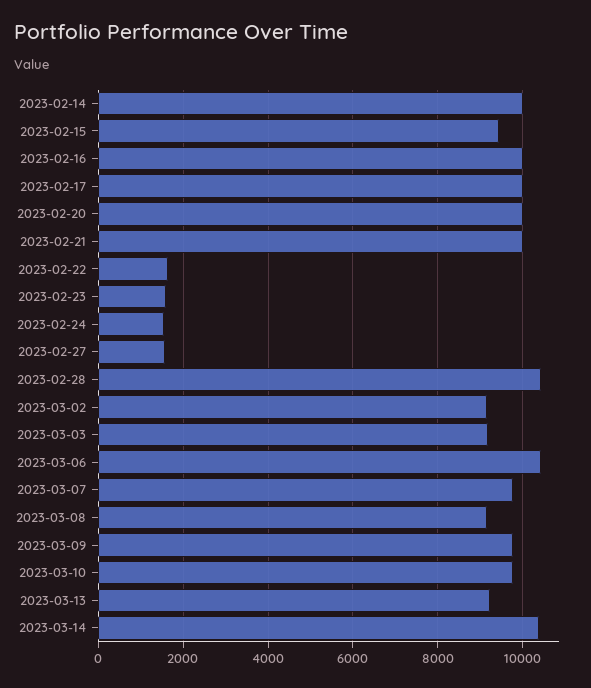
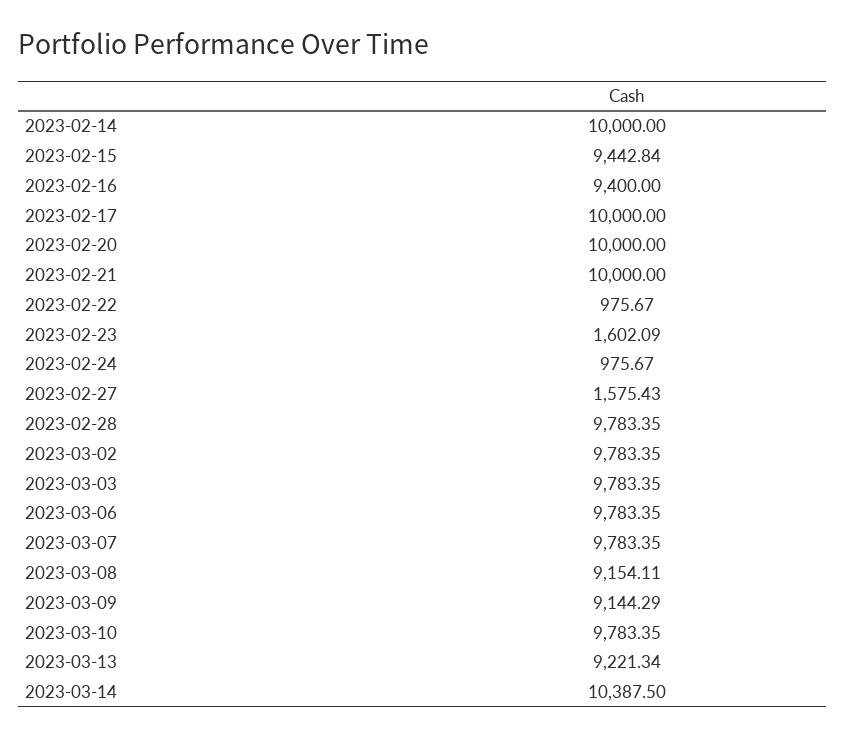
  {
    "2023-02-14": 10000,
    "2023-02-15": 9442.84,
-   "2023-02-16": 10000,
+   "2023-02-16": 9400,
    "2023-02-17": 10000,
    "2023-02-20": 10000,
    "2023-02-21": 10000,
-   "2023-02-22": 1600,
+   "2023-02-22": 975.67,
    "2023-02-23": 1602.09,
-   "2023-02-24": 1600,
+   "2023-02-24": 975.67,
    "2023-02-27": 1575.43,
-   "2023-02-28": 10400,
+   "2023-02-28": 9783.35,
-   "2023-03-02": 9200,
+   "2023-03-02": 9783.35,
-   "2023-03-03": 9200,
+   "2023-03-03": 9783.35,
-   "2023-03-06": 10400,
+   "2023-03-06": 9783.35,
    "2023-03-07": 9783.35,
    "2023-03-08": 9154.11,
-   "2023-03-09": 9800,
+   "2023-03-09": 9144.29,
    "2023-03-10": 9783.35,
    "2023-03-13": 9221.34,
    "2023-03-14": 10387.5
  }

